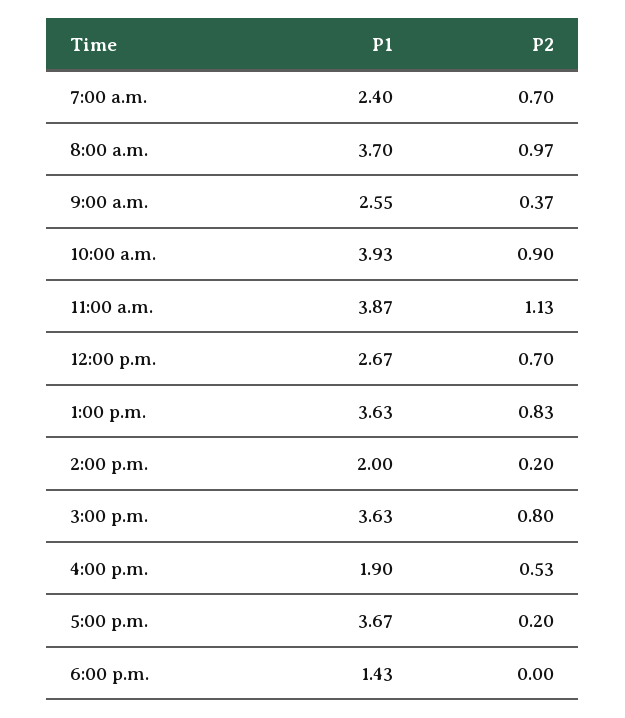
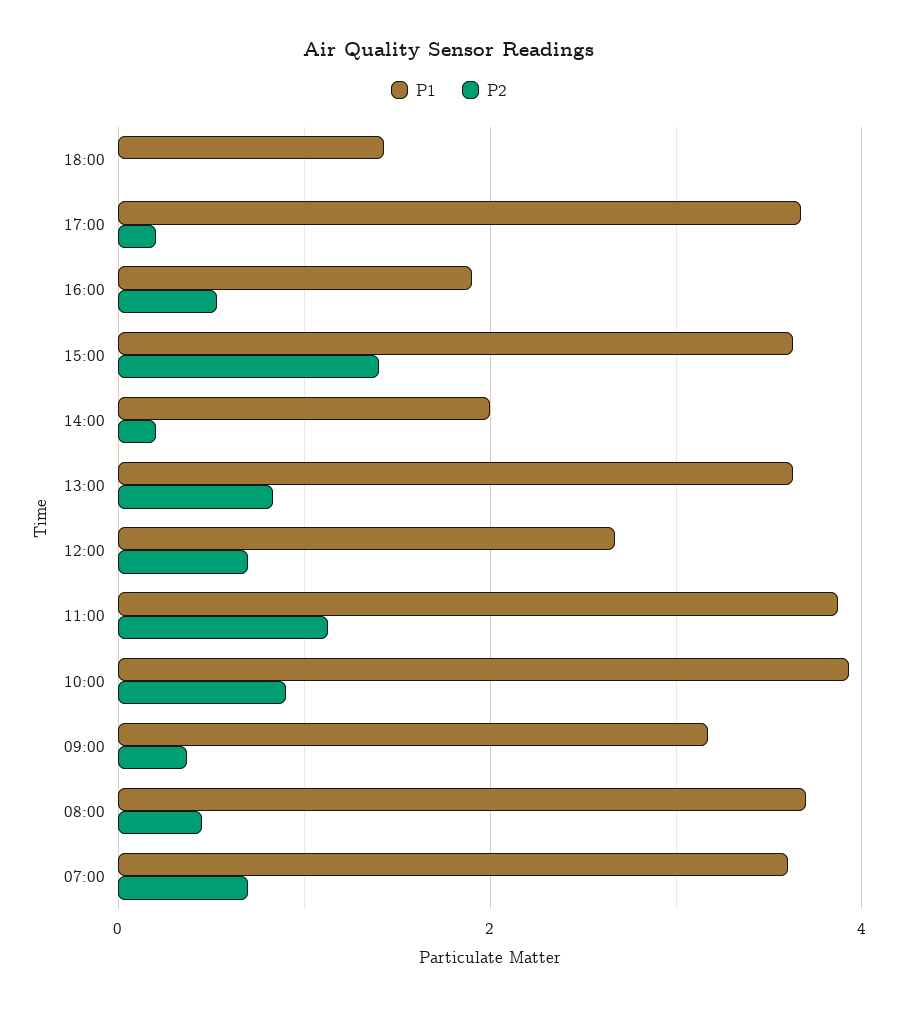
  {
    "P1": {
-     "7:00 a.m.": 2.4,
+     "7:00 a.m.": 3.6,
      "8:00 a.m.": 3.7,
-     "9:00 a.m.": 2.55,
+     "9:00 a.m.": 3.2,
      "10:00 a.m.": 3.93,
      "11:00 a.m.": 3.87,
      "12:00 p.m.": 2.67,
      "1:00 p.m.": 3.63,
      "2:00 p.m.": 2,
      "3:00 p.m.": 3.63,
      "4:00 p.m.": 1.9,
      "5:00 p.m.": 3.67,
      "6:00 p.m.": 1.43
    },
    "P2": {
      "7:00 a.m.": 0.7,
-     "8:00 a.m.": 0.97,
+     "8:00 a.m.": 0.4,
      "9:00 a.m.": 0.37,
      "10:00 a.m.": 0.9,
      "11:00 a.m.": 1.13,
      "12:00 p.m.": 0.7,
      "1:00 p.m.": 0.83,
      "2:00 p.m.": 0.2,
-     "3:00 p.m.": 0.8,
+     "3:00 p.m.": 1.4,
      "4:00 p.m.": 0.53,
      "5:00 p.m.": 0.2,
      "6:00 p.m.": 0
    }
  }

